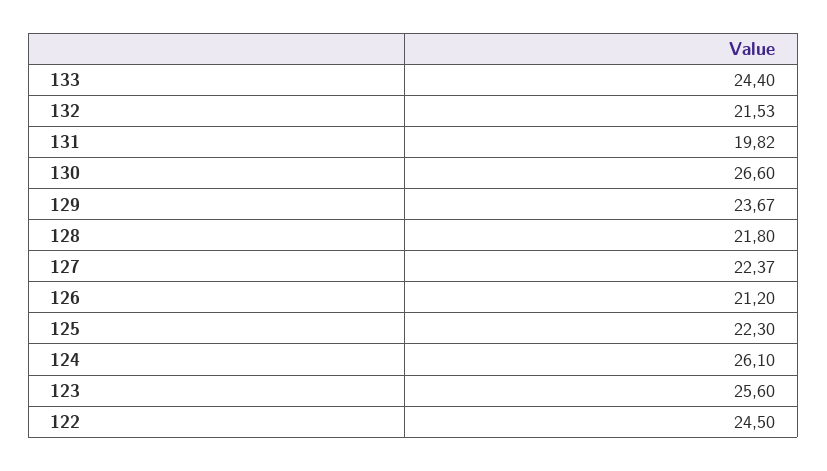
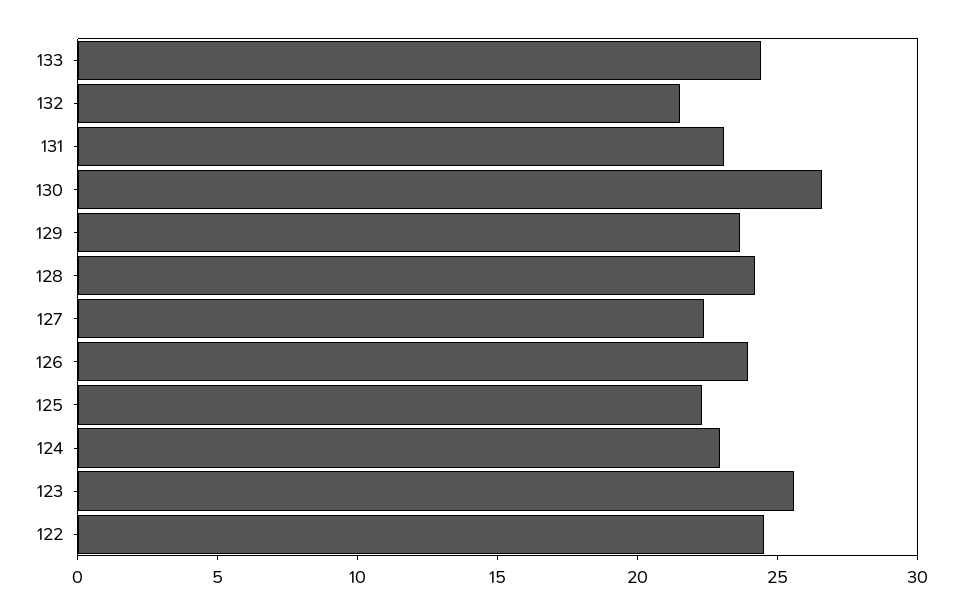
  {
    "133": 24.4,
    "132": 21.53,
-   "131": 19.82,
+   "131": 23,
    "130": 26.6,
    "129": 23.67,
-   "128": 21.8,
+   "128": 24,
    "127": 22.37,
-   "126": 21.2,
+   "126": 24,
    "125": 22.3,
-   "124": 26.1,
+   "124": 23,
    "123": 25.6,
    "122": 24.5
  }

